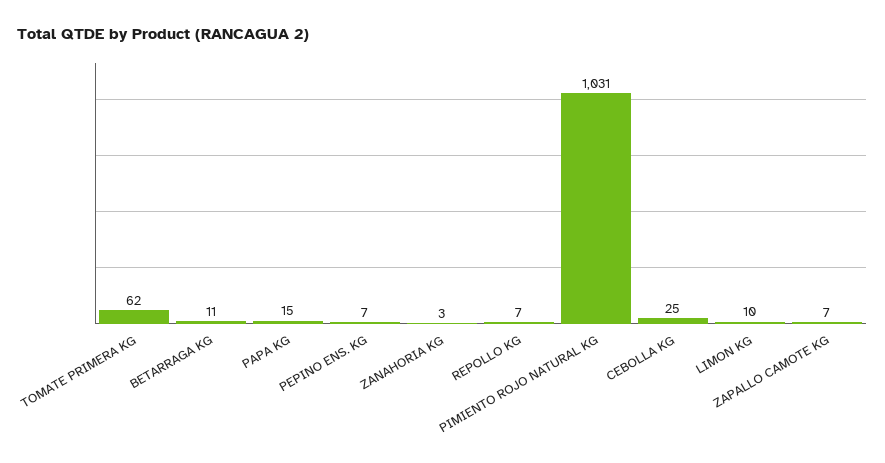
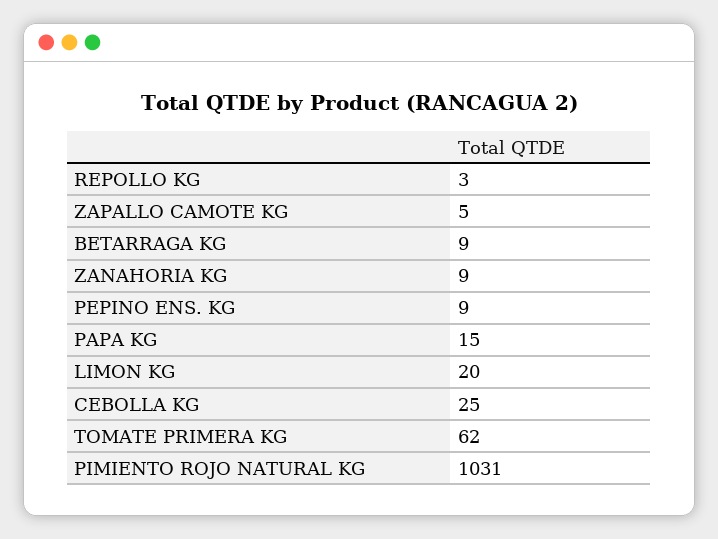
  {
    "TOMATE PRIMERA KG": 62,
-   "BETARRAGA KG": 11,
+   "BETARRAGA KG": 9,
    "PAPA KG": 15,
-   "PEPINO ENS. KG": 7,
+   "PEPINO ENS. KG": 9,
-   "ZANAHORIA KG": 3,
+   "ZANAHORIA KG": 9,
-   "REPOLLO KG": 7,
+   "REPOLLO KG": 3,
    "PIMIENTO ROJO NATURAL KG": 1031,
    "CEBOLLA KG": 25,
-   "LIMON KG": 10,
+   "LIMON KG": 20,
-   "ZAPALLO CAMOTE KG": 7
+   "ZAPALLO CAMOTE KG": 5
  }

